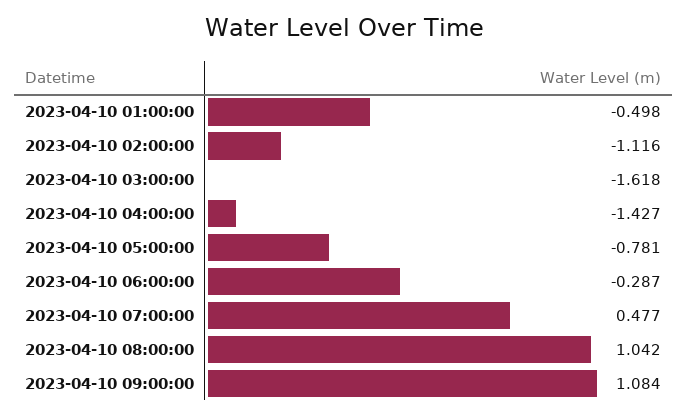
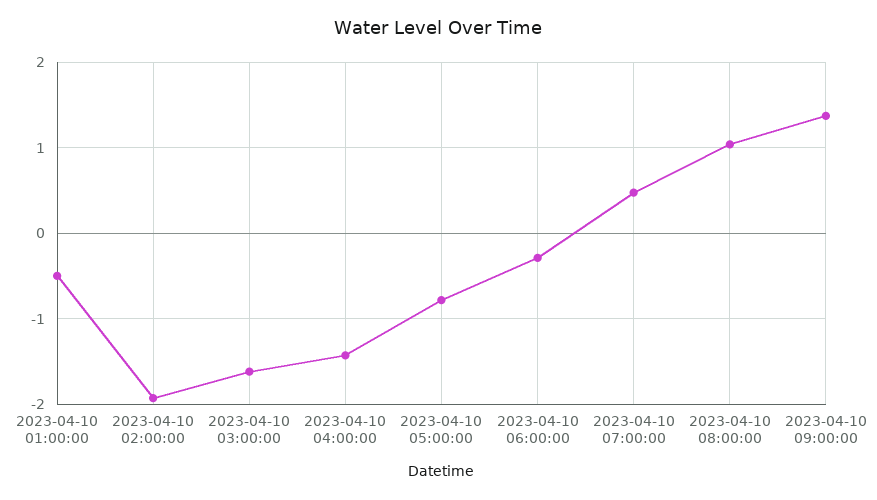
  {
    "2023-04-10 01:00:00": -0.498,
-   "2023-04-10 02:00:00": -1.116,
+   "2023-04-10 02:00:00": -1.9,
    "2023-04-10 03:00:00": -1.618,
    "2023-04-10 04:00:00": -1.427,
    "2023-04-10 05:00:00": -0.781,
    "2023-04-10 06:00:00": -0.287,
    "2023-04-10 07:00:00": 0.477,
    "2023-04-10 08:00:00": 1.042,
-   "2023-04-10 09:00:00": 1.084
+   "2023-04-10 09:00:00": 1.4
  }

